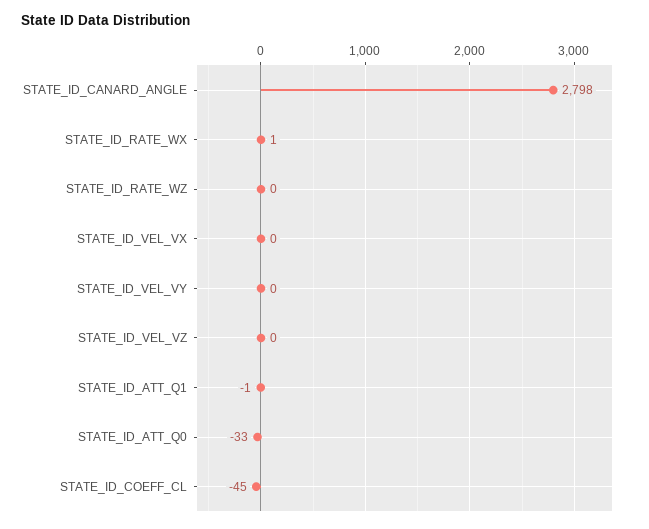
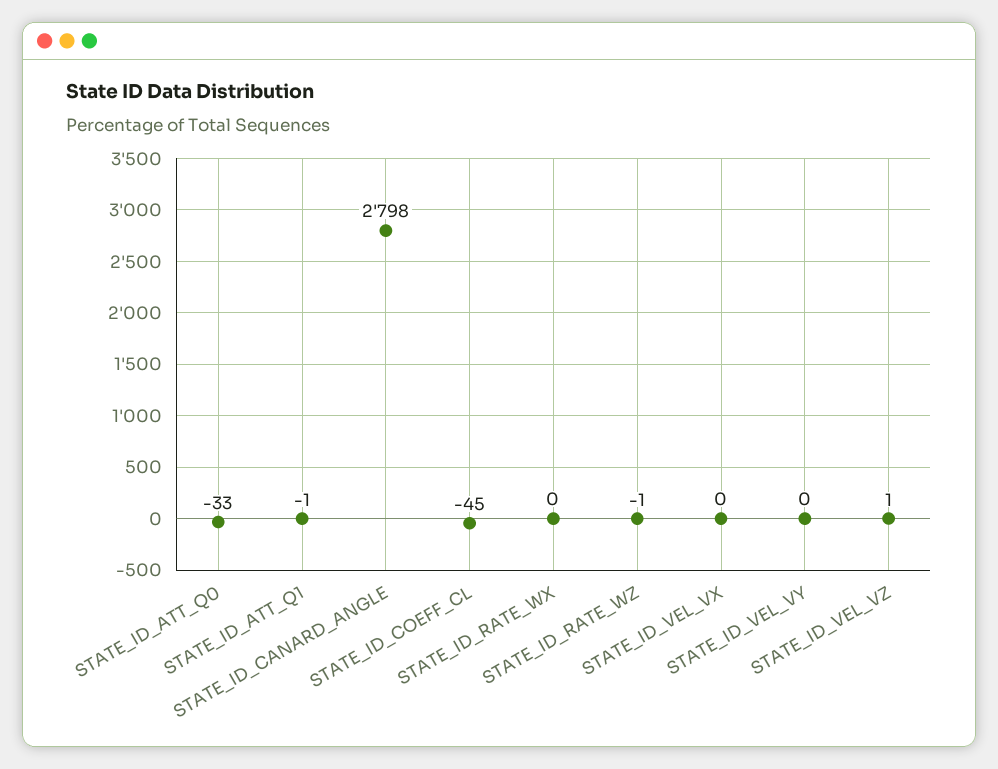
  {
    "STATE_ID_CANARD_ANGLE": 2798,
-   "STATE_ID_RATE_WX": 1,
+   "STATE_ID_RATE_WX": 0,
-   "STATE_ID_RATE_WZ": 0,
+   "STATE_ID_RATE_WZ": -1,
    "STATE_ID_VEL_VX": 0,
    "STATE_ID_VEL_VY": 0,
-   "STATE_ID_VEL_VZ": 0,
+   "STATE_ID_VEL_VZ": 1,
    "STATE_ID_ATT_Q1": -1,
    "STATE_ID_ATT_Q0": -33,
    "STATE_ID_COEFF_CL": -45
  }

